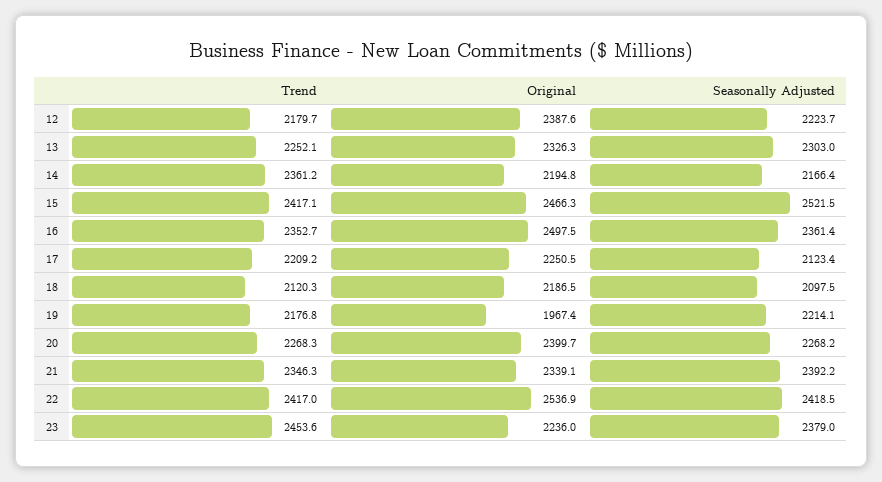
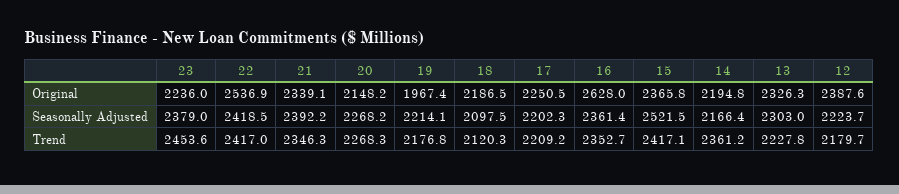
  {
    "Trend": {
      "12": 2179.7,
-     "13": 2252.1,
+     "13": 2227.8,
      "14": 2361.2,
      "15": 2417.1,
      "16": 2352.7,
      "17": 2209.2,
      "18": 2120.3,
      "19": 2176.8,
      "20": 2268.3,
      "21": 2346.3,
      "22": 2417,
      "23": 2453.6
    },
    "Original": {
      "12": 2387.6,
      "13": 2326.3,
      "14": 2194.8,
-     "15": 2466.3,
+     "15": 2365.8,
-     "16": 2497.5,
+     "16": 2628,
      "17": 2250.5,
      "18": 2186.5,
      "19": 1967.4,
-     "20": 2399.7,
+     "20": 2148.2,
      "21": 2339.1,
      "22": 2536.9,
      "23": 2236
    },
    "Seasonally Adjusted": {
      "12": 2223.7,
      "13": 2303,
      "14": 2166.4,
      "15": 2521.5,
      "16": 2361.4,
-     "17": 2123.4,
+     "17": 2202.3,
      "18": 2097.5,
      "19": 2214.1,
      "20": 2268.2,
      "21": 2392.2,
      "22": 2418.5,
      "23": 2379
    }
  }

